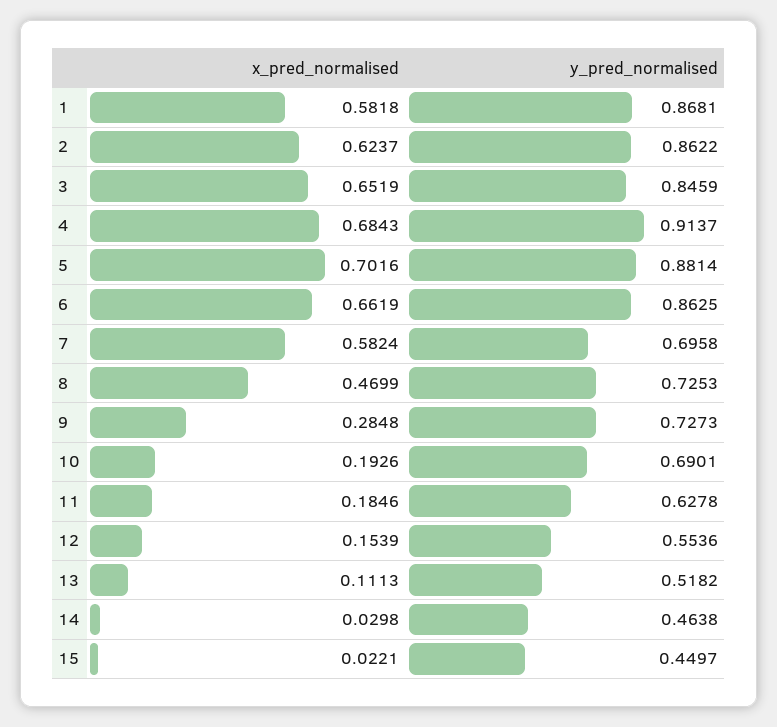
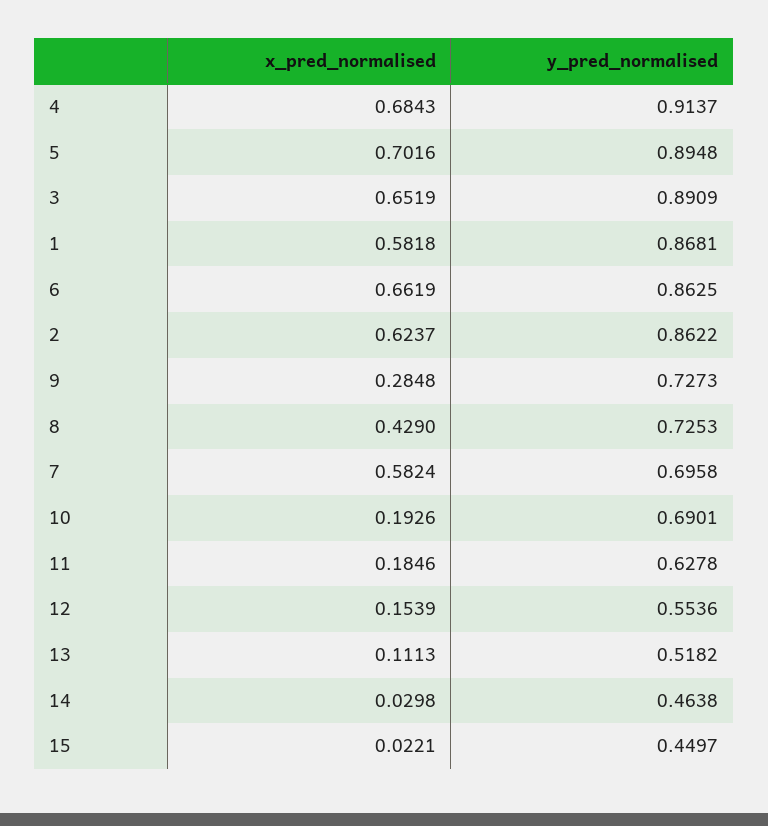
  {
    "x_pred_normalised": {
      "1": 0.5818,
      "2": 0.6237,
      "3": 0.6519,
      "4": 0.6843,
      "5": 0.7016,
      "6": 0.6619,
      "7": 0.5824,
-     "8": 0.4699,
+     "8": 0.429,
      "9": 0.2848,
      "10": 0.1926,
      "11": 0.1846,
      "12": 0.1539,
      "13": 0.1113,
      "14": 0.0298,
      "15": 0.0221
    },
    "y_pred_normalised": {
      "1": 0.8681,
      "2": 0.8622,
-     "3": 0.8459,
+     "3": 0.8909,
      "4": 0.9137,
-     "5": 0.8814,
+     "5": 0.8948,
      "6": 0.8625,
      "7": 0.6958,
      "8": 0.7253,
      "9": 0.7273,
      "10": 0.6901,
      "11": 0.6278,
      "12": 0.5536,
      "13": 0.5182,
      "14": 0.4638,
      "15": 0.4497
    }
  }

